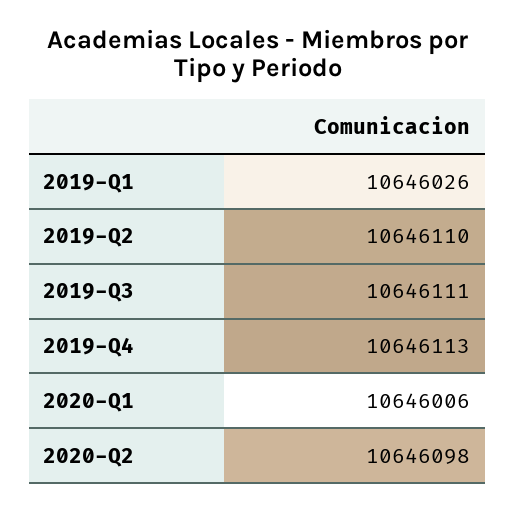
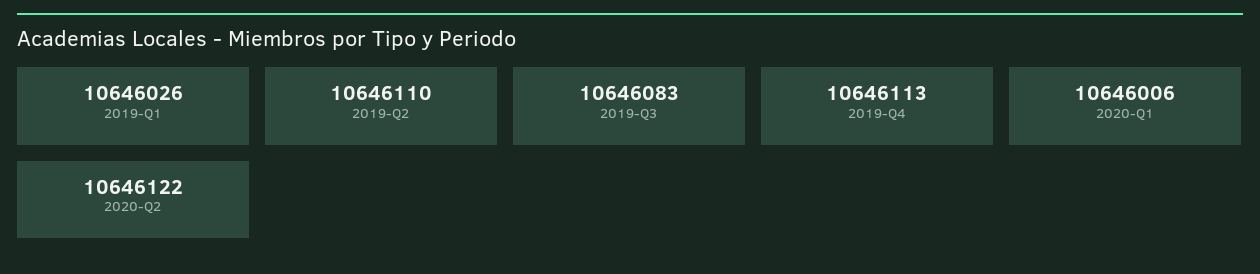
  {
    "2019-Q1": 10646026,
    "2019-Q2": 10646110,
-   "2019-Q3": 10646111,
+   "2019-Q3": 10646083,
    "2019-Q4": 10646113,
    "2020-Q1": 10646006,
-   "2020-Q2": 10646098
+   "2020-Q2": 10646122
  }

